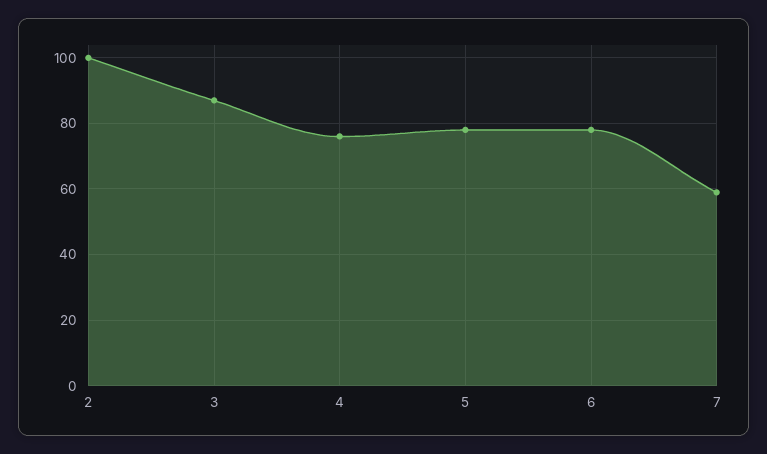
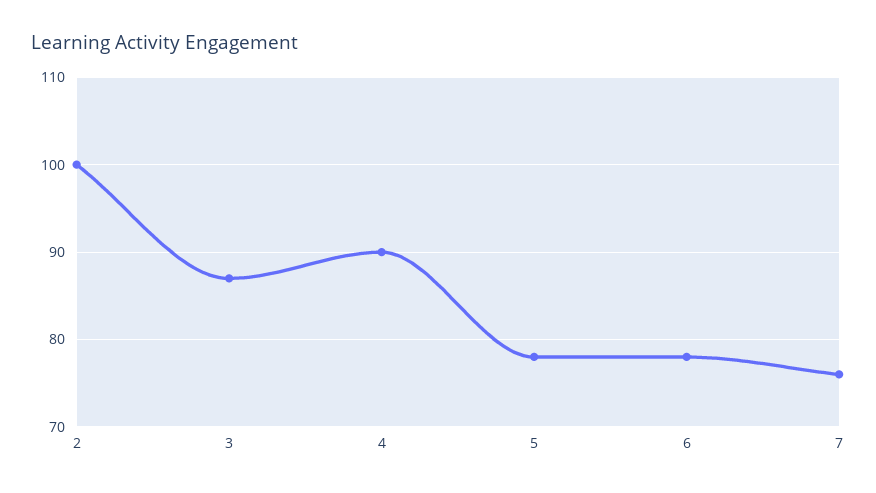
  {
    "2": 100,
    "3": 87,
-   "4": 75,
+   "4": 90,
    "5": 78,
    "6": 78,
-   "7": 60
+   "7": 76
  }

